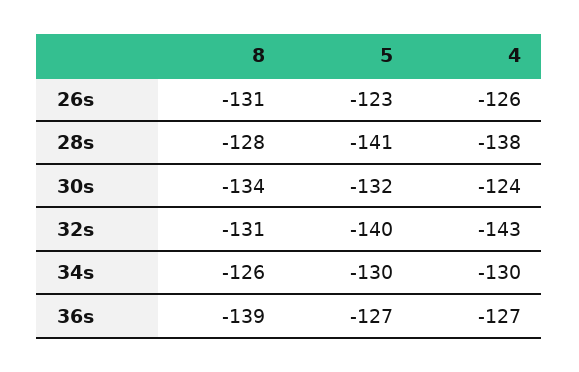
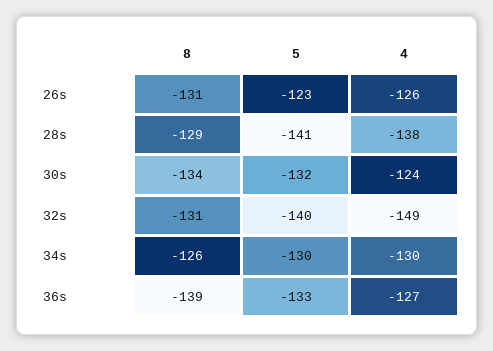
  {
    "8": {
      "26s": -131,
-     "28s": -128,
+     "28s": -129,
      "30s": -134,
      "32s": -131,
      "34s": -126,
      "36s": -139
    },
    "5": {
      "26s": -123,
      "28s": -141,
      "30s": -132,
      "32s": -140,
      "34s": -130,
-     "36s": -127
+     "36s": -133
    },
    "4": {
      "26s": -126,
      "28s": -138,
      "30s": -124,
-     "32s": -143,
+     "32s": -149,
      "34s": -130,
      "36s": -127
    }
  }

